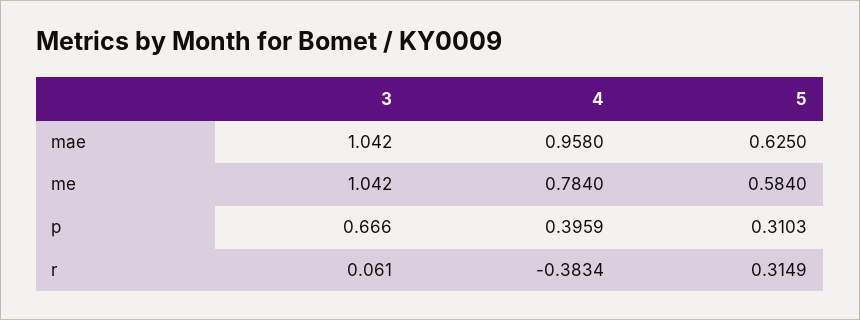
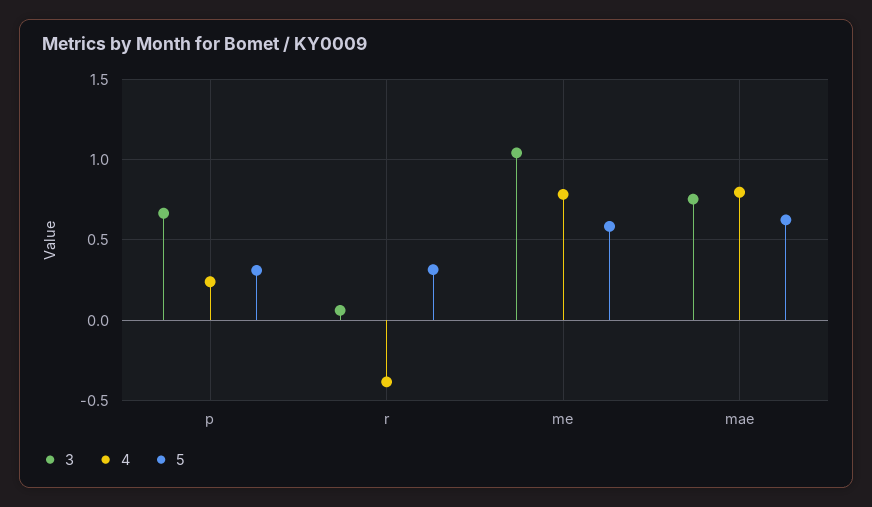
  {
    "3": {
-     "mae": 1.042,
+     "mae": 0.75,
      "me": 1.042,
      "p": 0.666,
      "r": 0.061
    },
    "4": {
-     "mae": 0.958,
+     "mae": 0.8,
      "me": 0.784,
-     "p": 0.3959,
+     "p": 0.25,
      "r": -0.3834
    },
    "5": {
      "mae": 0.625,
      "me": 0.584,
      "p": 0.3103,
      "r": 0.3149
    }
  }

